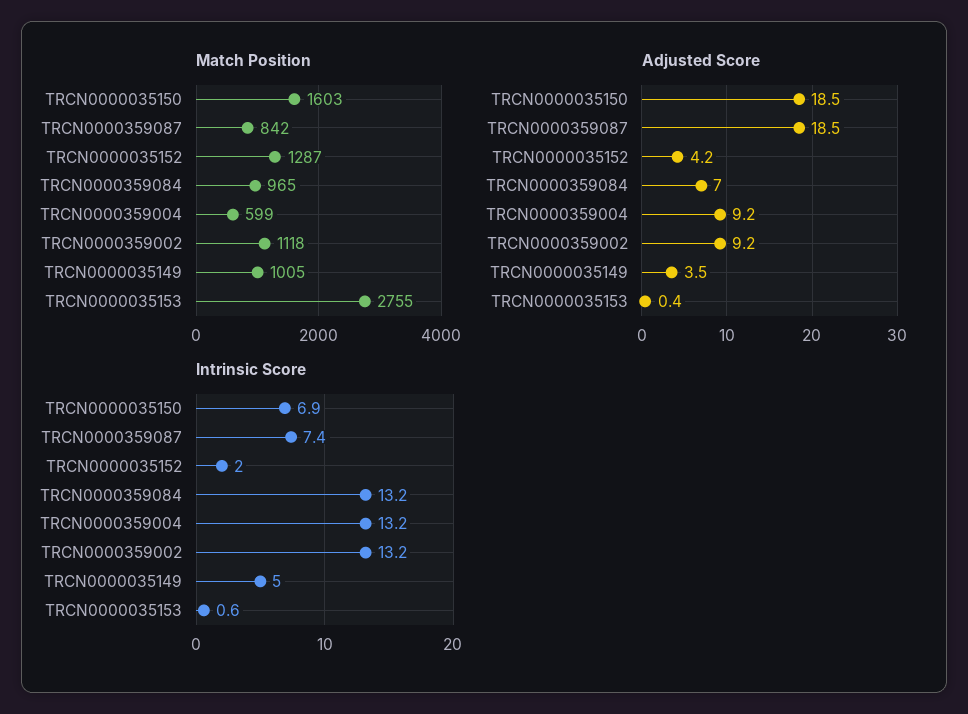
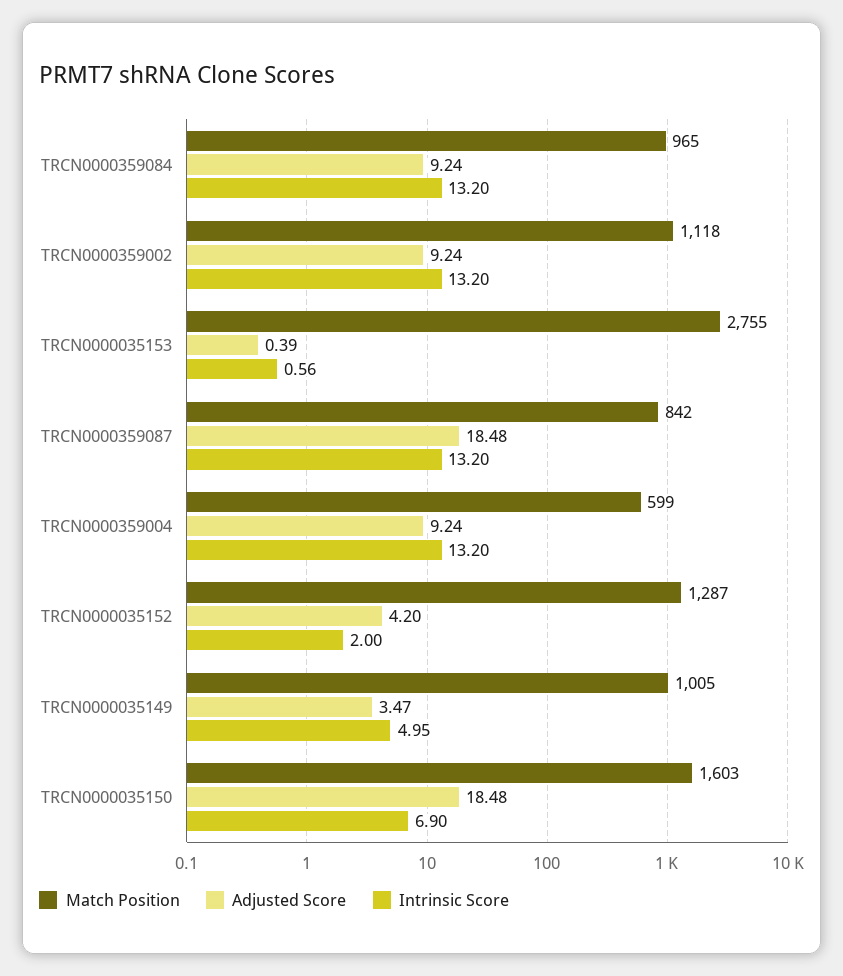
  {
    "Match Position": {
      "TRCN0000035150": 1603,
      "TRCN0000359087": 842,
      "TRCN0000035152": 1287,
      "TRCN0000359084": 965,
      "TRCN0000359004": 599,
      "TRCN0000359002": 1118,
      "TRCN0000035149": 1005,
      "TRCN0000035153": 2755
    },
    "Adjusted Score": {
      "TRCN0000035150": 18.48,
      "TRCN0000359087": 18.48,
      "TRCN0000035152": 4.2,
-     "TRCN0000359084": 7,
+     "TRCN0000359084": 9.24,
      "TRCN0000359004": 9.24,
      "TRCN0000359002": 9.24,
      "TRCN0000035149": 3.47,
      "TRCN0000035153": 0.39
    },
    "Intrinsic Score": {
      "TRCN0000035150": 6.9,
-     "TRCN0000359087": 7.4,
+     "TRCN0000359087": 13.2,
      "TRCN0000035152": 2,
      "TRCN0000359084": 13.2,
      "TRCN0000359004": 13.2,
      "TRCN0000359002": 13.2,
      "TRCN0000035149": 4.95,
      "TRCN0000035153": 0.56
    }
  }

